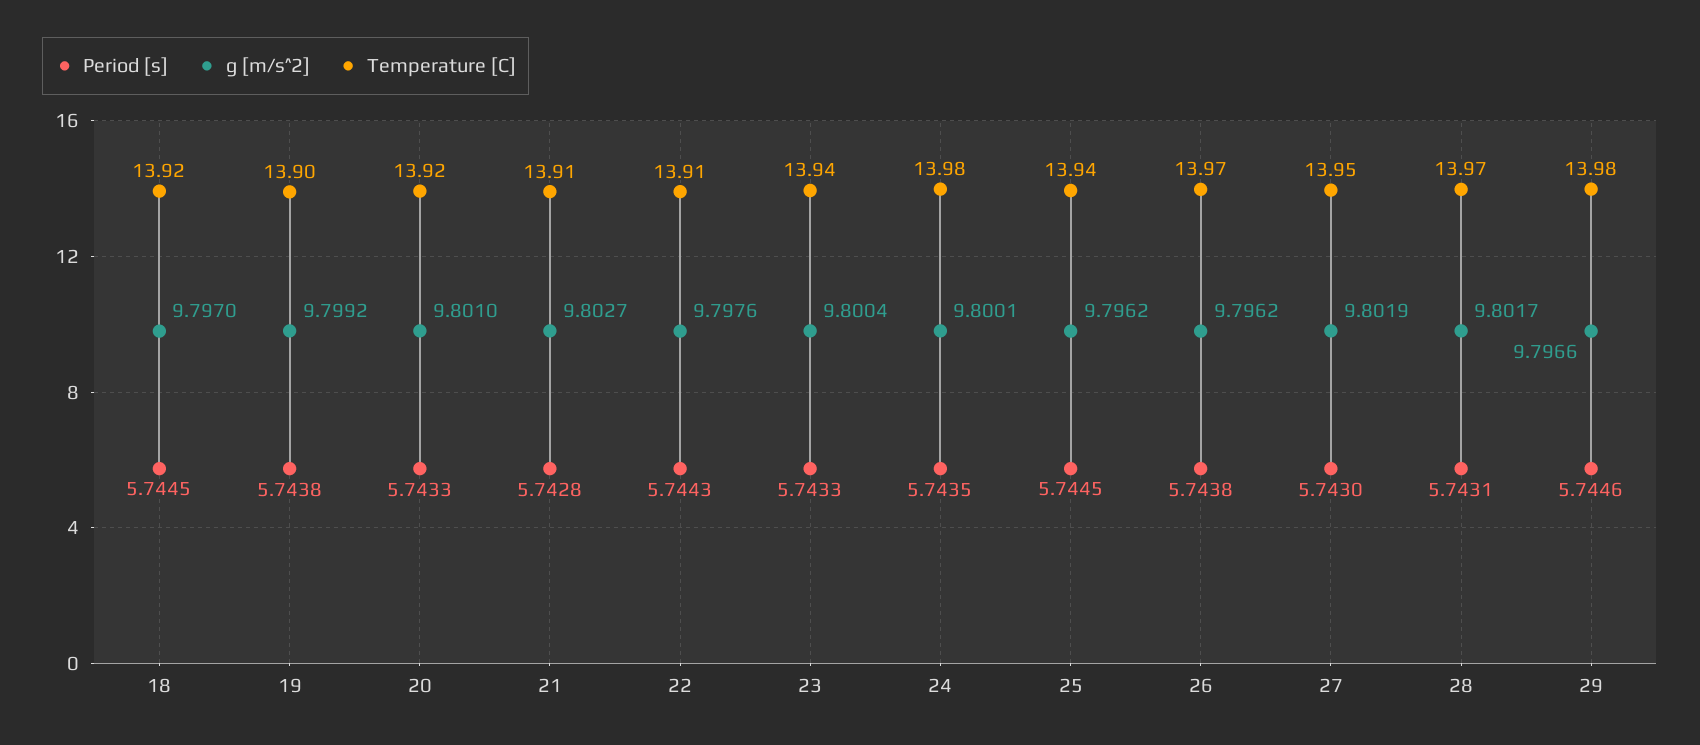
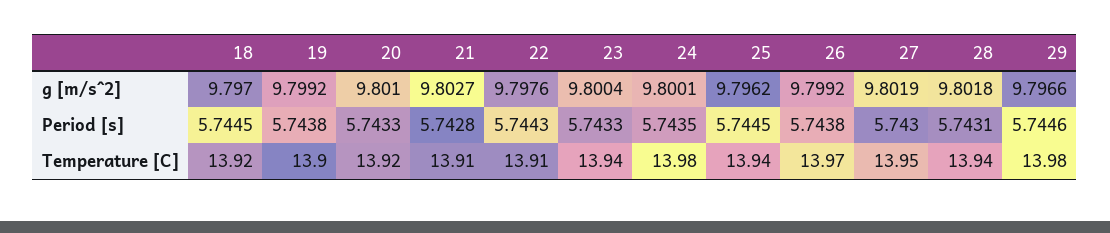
  {
    "Period [s]": {
      "18": 5.7445,
      "19": 5.7438,
      "20": 5.7433,
      "21": 5.7428,
      "22": 5.7443,
      "23": 5.7433,
      "24": 5.7435,
      "25": 5.7445,
      "26": 5.7438,
      "27": 5.743,
      "28": 5.7431,
      "29": 5.7446
    },
    "g [m/s^2]": {
      "18": 9.797,
      "19": 9.7992,
      "20": 9.801,
      "21": 9.8027,
      "22": 9.7976,
      "23": 9.8004,
      "24": 9.8001,
      "25": 9.7962,
-     "26": 9.7962,
+     "26": 9.7992,
      "27": 9.8019,
-     "28": 9.8017,
+     "28": 9.8018,
      "29": 9.7966
    },
    "Temperature [C]": {
      "18": 13.92,
      "19": 13.9,
      "20": 13.92,
      "21": 13.91,
      "22": 13.91,
      "23": 13.94,
      "24": 13.98,
      "25": 13.94,
      "26": 13.97,
      "27": 13.95,
-     "28": 13.97,
+     "28": 13.94,
      "29": 13.98
    }
  }

